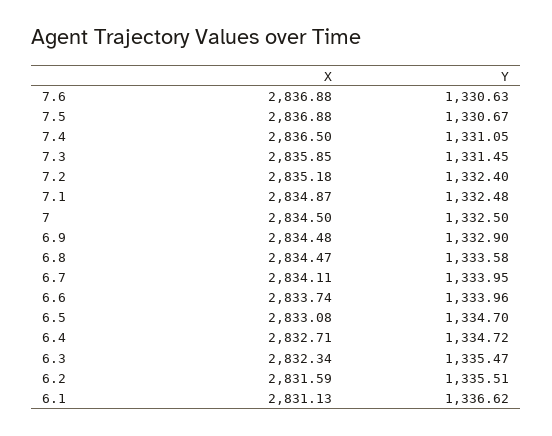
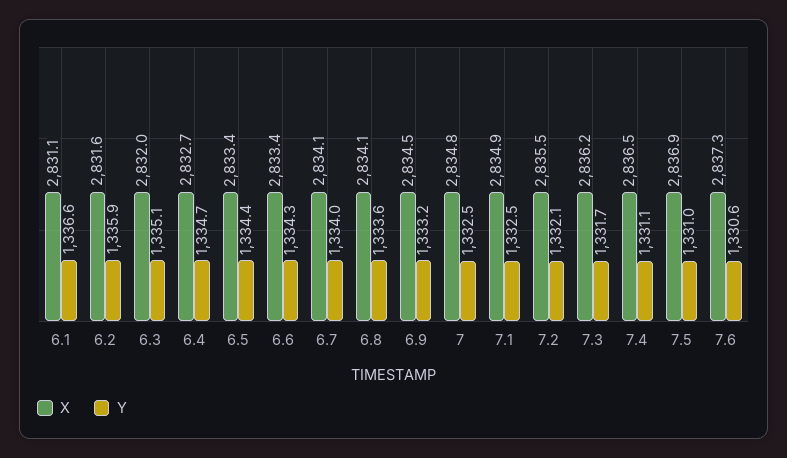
  {
    "X": {
-     "7.6": 2836.88,
+     "7.6": 2837.3,
      "7.5": 2836.88,
      "7.4": 2836.5,
-     "7.3": 2835.85,
+     "7.3": 2836.2,
-     "7.2": 2835.18,
+     "7.2": 2835.5,
      "7.1": 2834.87,
-     "7": 2834.5,
+     "7": 2834.8,
      "6.9": 2834.48,
-     "6.8": 2834.47,
+     "6.8": 2834.1,
      "6.7": 2834.11,
-     "6.6": 2833.74,
+     "6.6": 2833.4,
-     "6.5": 2833.08,
+     "6.5": 2833.4,
      "6.4": 2832.71,
-     "6.3": 2832.34,
+     "6.3": 2832,
      "6.2": 2831.59,
      "6.1": 2831.13
    },
    "Y": {
      "7.6": 1330.63,
-     "7.5": 1330.67,
+     "7.5": 1331,
      "7.4": 1331.05,
-     "7.3": 1331.45,
+     "7.3": 1331.7,
-     "7.2": 1332.4,
+     "7.2": 1332.1,
      "7.1": 1332.48,
      "7": 1332.5,
-     "6.9": 1332.9,
+     "6.9": 1333.2,
      "6.8": 1333.58,
      "6.7": 1333.95,
-     "6.6": 1333.96,
+     "6.6": 1334.3,
-     "6.5": 1334.7,
+     "6.5": 1334.4,
      "6.4": 1334.72,
-     "6.3": 1335.47,
+     "6.3": 1335.1,
-     "6.2": 1335.51,
+     "6.2": 1335.9,
      "6.1": 1336.62
    }
  }

